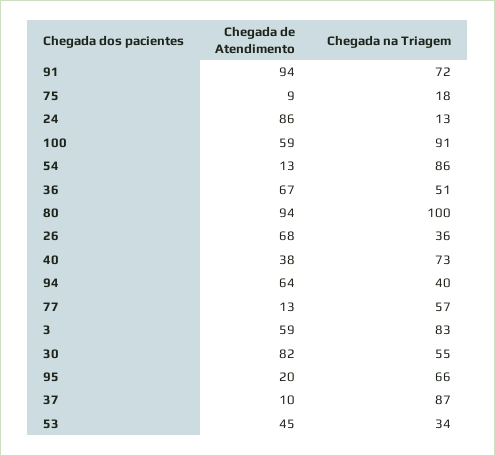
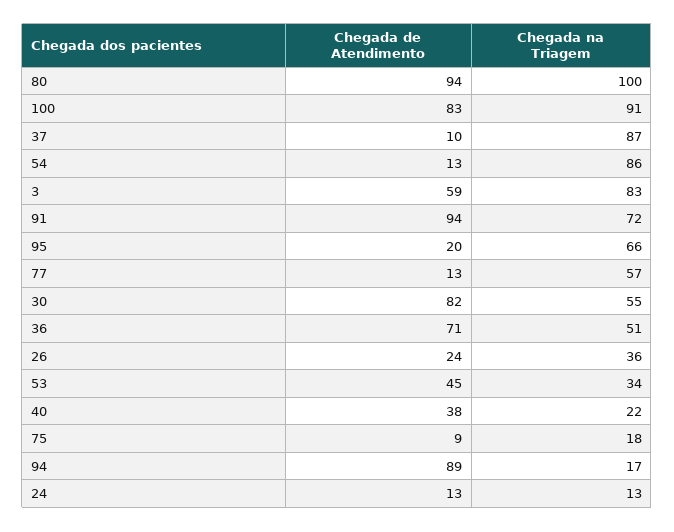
  {
    "Chegada de Atendimento": {
      "91": 94,
      "75": 9,
-     "24": 86,
+     "24": 13,
-     "100": 59,
+     "100": 83,
      "54": 13,
-     "36": 67,
+     "36": 71,
      "80": 94,
-     "26": 68,
+     "26": 24,
      "40": 38,
-     "94": 64,
+     "94": 89,
      "77": 13,
      "3": 59,
      "30": 82,
      "95": 20,
      "37": 10,
      "53": 45
    },
    "Chegada na Triagem": {
      "91": 72,
      "75": 18,
      "24": 13,
      "100": 91,
      "54": 86,
      "36": 51,
      "80": 100,
      "26": 36,
-     "40": 73,
+     "40": 22,
-     "94": 40,
+     "94": 17,
      "77": 57,
      "3": 83,
      "30": 55,
      "95": 66,
      "37": 87,
      "53": 34
    }
  }

